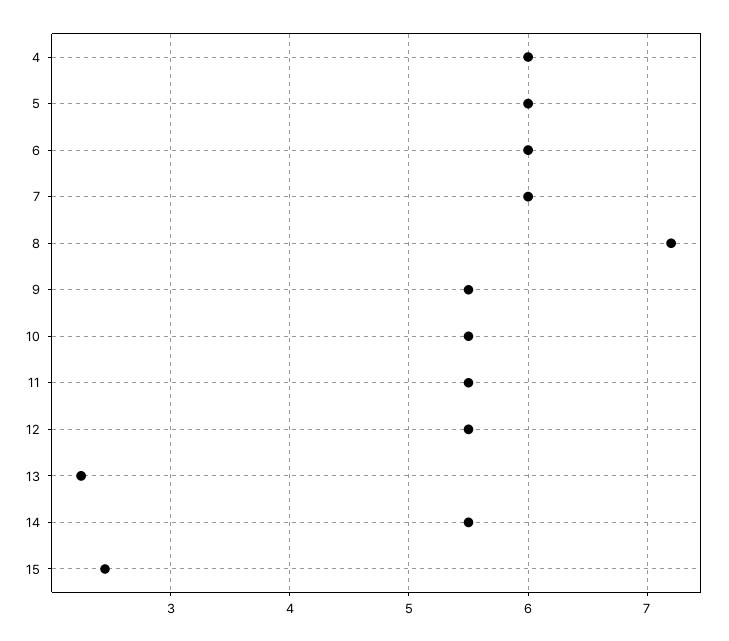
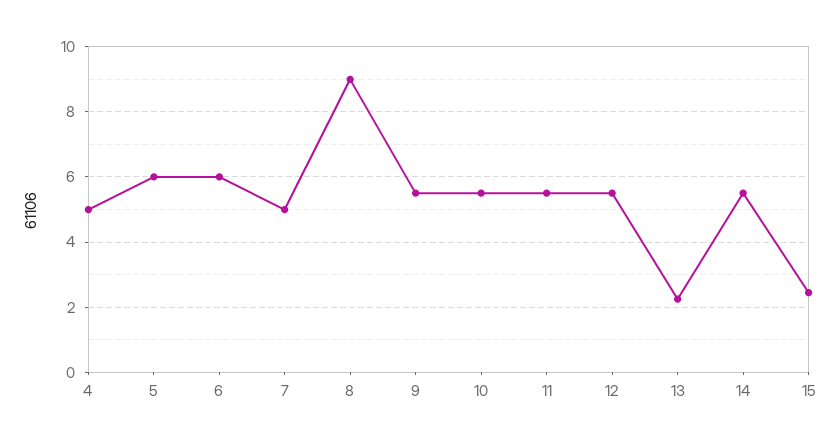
  {
-   "4": 6,
+   "4": 5,
    "5": 6,
    "6": 6,
-   "7": 6,
+   "7": 5,
-   "8": 7.2,
+   "8": 9,
    "9": 5.5,
    "10": 5.5,
    "11": 5.5,
    "12": 5.5,
    "13": 2.3,
    "14": 5.5,
    "15": 2.5
  }

